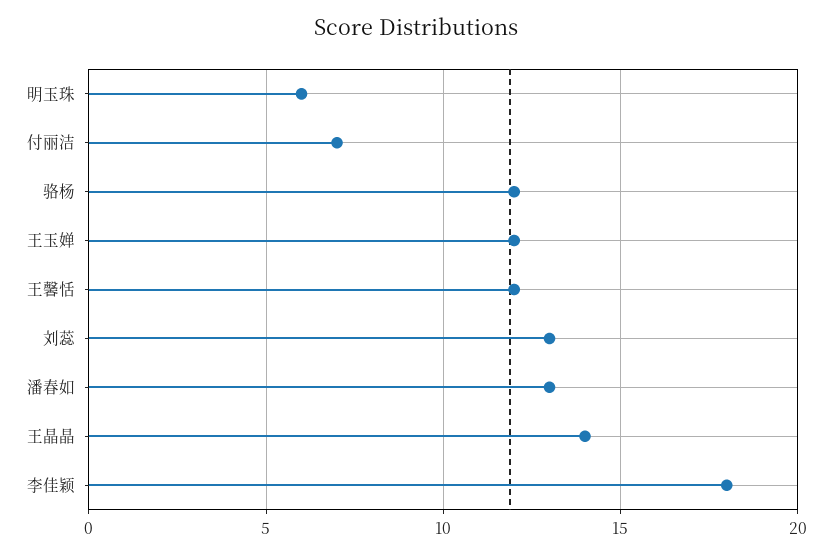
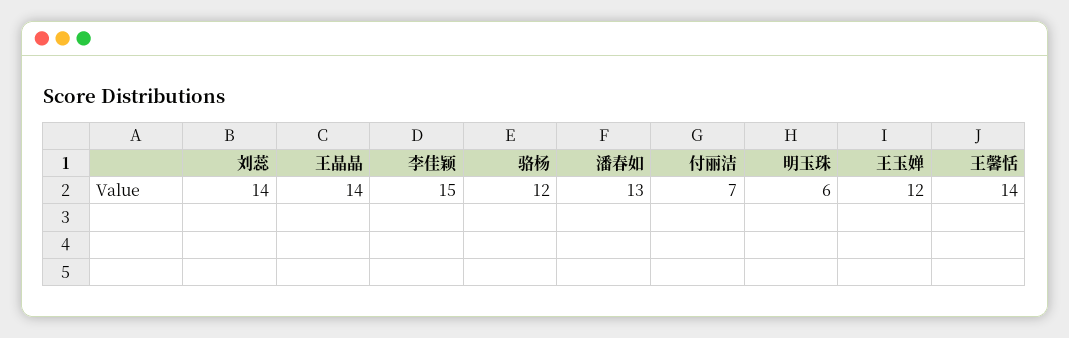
  {
    "明玉珠": 6,
    "付丽洁": 7,
    "骆杨": 12,
    "王玉婵": 12,
-   "王馨恬": 12,
+   "王馨恬": 14,
-   "刘蕊": 13,
+   "刘蕊": 14,
    "潘春如": 13,
    "王晶晶": 14,
-   "李佳颖": 18
+   "李佳颖": 15
  }

